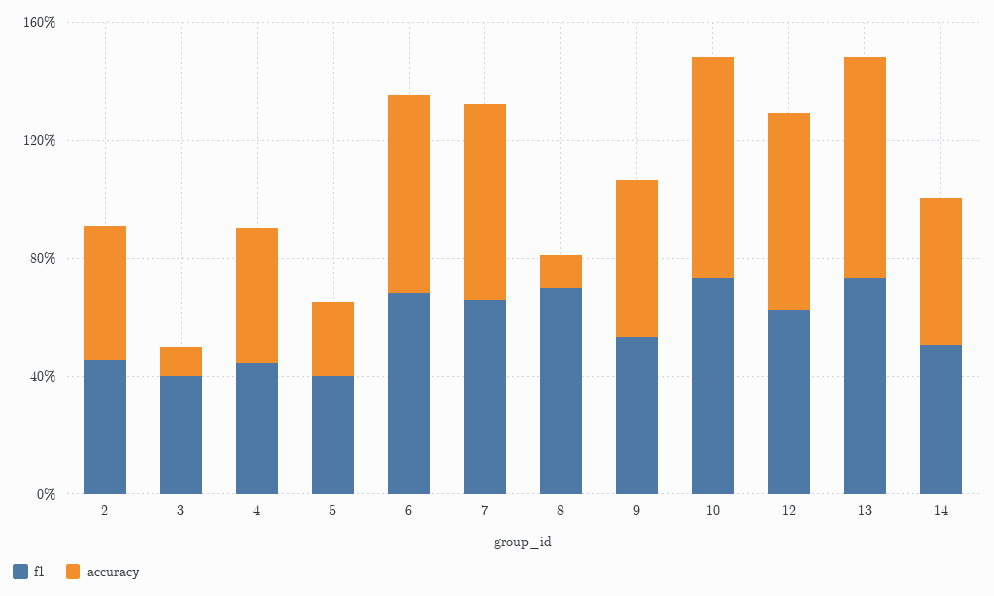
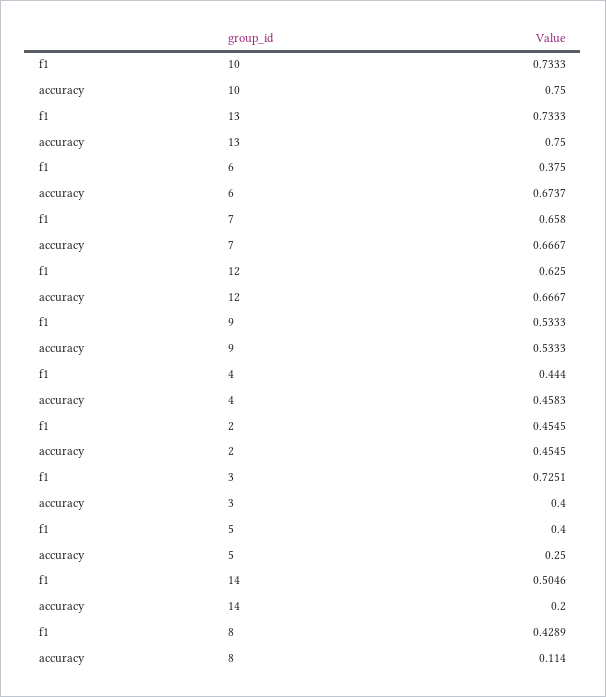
  {
    "f1": {
      "2": 0.4545,
-     "3": 0.4,
+     "3": 0.7251,
      "4": 0.444,
      "5": 0.4,
-     "6": 0.7,
+     "6": 0.375,
      "7": 0.658,
-     "8": 0.7,
+     "8": 0.4289,
      "9": 0.5333,
      "10": 0.7333,
      "12": 0.625,
      "13": 0.7333,
      "14": 0.5046
    },
    "accuracy": {
      "2": 0.4545,
-     "3": 0.1,
+     "3": 0.4,
      "4": 0.4583,
      "5": 0.25,
      "6": 0.6737,
      "7": 0.6667,
      "8": 0.114,
      "9": 0.5333,
      "10": 0.75,
      "12": 0.6667,
      "13": 0.75,
-     "14": 0.5
+     "14": 0.2
    }
  }

